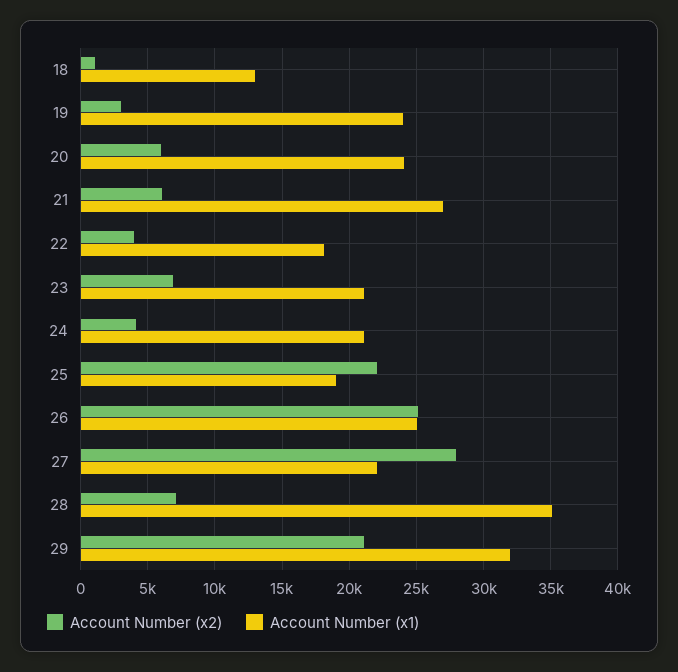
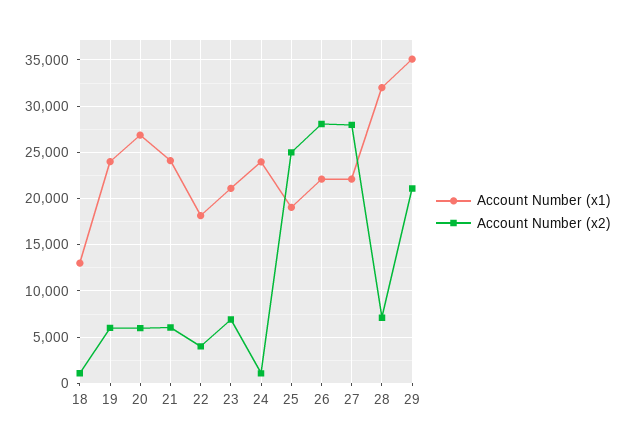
  {
    "Account Number (x2)": {
      "18": 1000,
-     "19": 3000,
+     "19": 6000,
      "20": 6000,
      "21": 6000,
      "22": 4000,
      "23": 7000,
-     "24": 4000,
+     "24": 1000,
-     "25": 22000,
+     "25": 25000,
-     "26": 25000,
+     "26": 28000,
      "27": 28000,
      "28": 7000,
      "29": 21000
    },
    "Account Number (x1)": {
      "18": 13000,
      "19": 24000,
-     "20": 24000,
+     "20": 27000,
-     "21": 27000,
+     "21": 24000,
      "22": 18000,
      "23": 21000,
-     "24": 21000,
+     "24": 24000,
      "25": 19000,
-     "26": 25000,
+     "26": 22000,
      "27": 22000,
-     "28": 35000,
+     "28": 32000,
-     "29": 32000
+     "29": 35000
    }
  }

